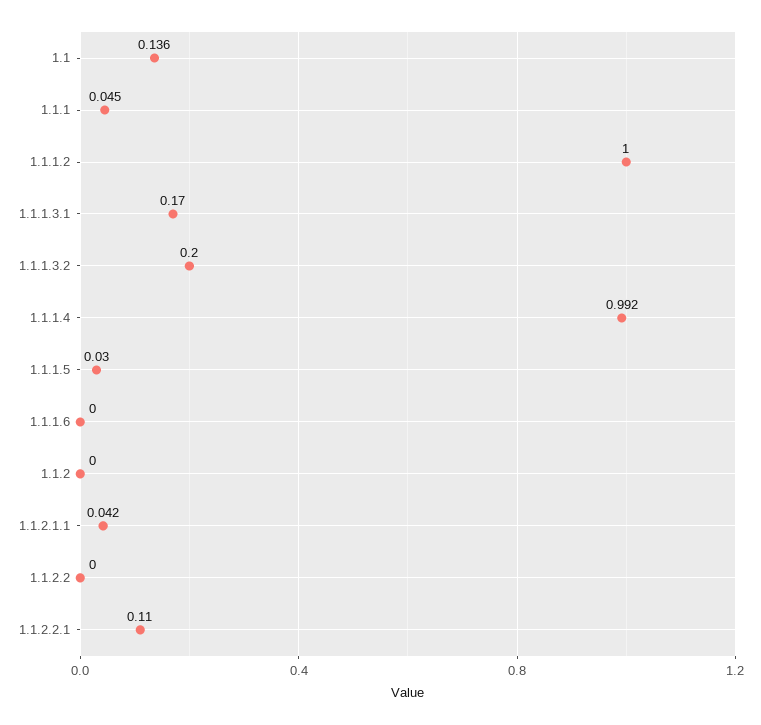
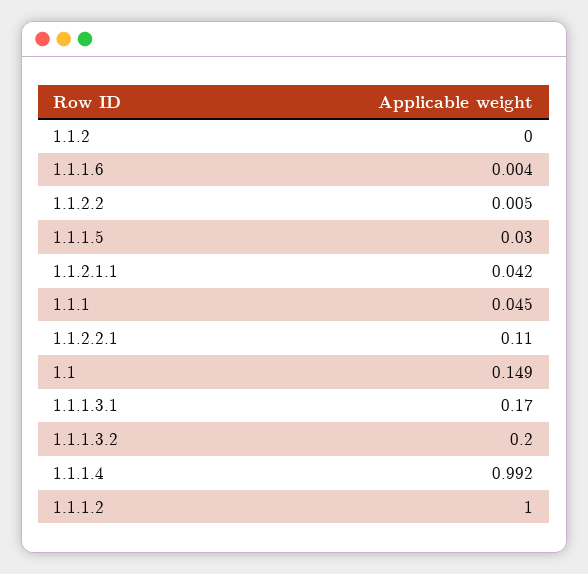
  {
-   "1.1": 0.136,
+   "1.1": 0.149,
    "1.1.1": 0.045,
    "1.1.1.2": 1,
    "1.1.1.3.1": 0.17,
    "1.1.1.3.2": 0.2,
    "1.1.1.4": 0.992,
    "1.1.1.5": 0.03,
-   "1.1.1.6": 0,
+   "1.1.1.6": 0.004,
    "1.1.2": 0,
    "1.1.2.1.1": 0.042,
-   "1.1.2.2": 0,
+   "1.1.2.2": 0.005,
    "1.1.2.2.1": 0.11
  }

